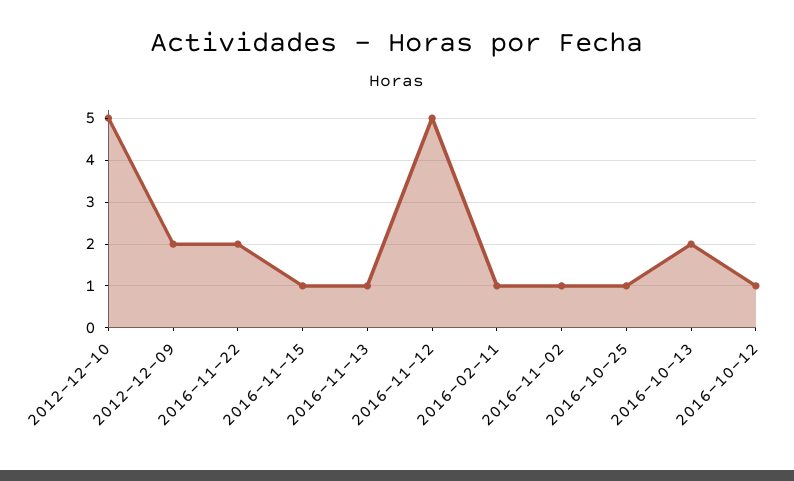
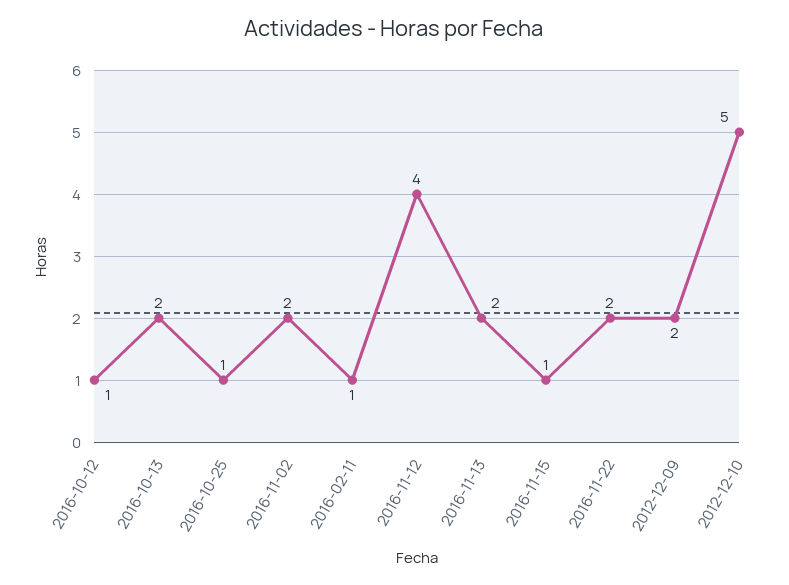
  {
    "2012-12-10": 5,
    "2012-12-09": 2,
    "2016-11-22": 2,
    "2016-11-15": 1,
-   "2016-11-13": 1,
+   "2016-11-13": 2,
-   "2016-11-12": 5,
+   "2016-11-12": 4,
    "2016-02-11": 1,
-   "2016-11-02": 1,
+   "2016-11-02": 2,
    "2016-10-25": 1,
    "2016-10-13": 2,
    "2016-10-12": 1
  }

